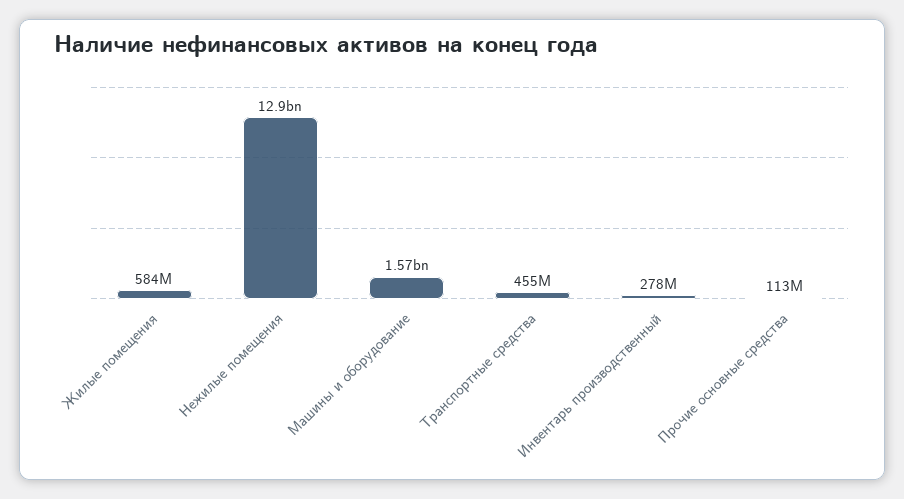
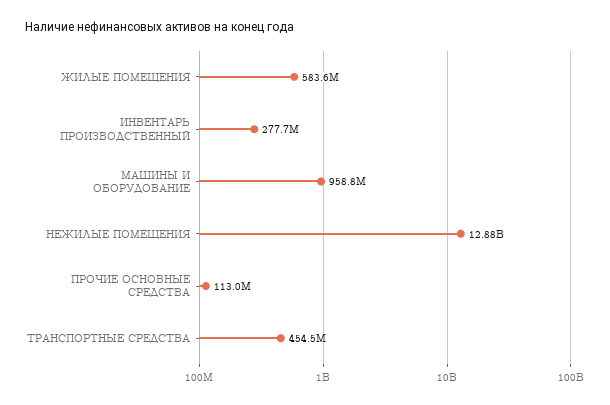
  {
    "Жилые помещения": 583600000,
    "Нежилые помещения": 12880000000,
-   "Машины и оборудование": 1570000000,
+   "Машины и оборудование": 958800000,
    "Транспортные средства": 454500000,
    "Инвентарь производственный": 277700000,
    "Прочие основные средства": 113000000
  }

